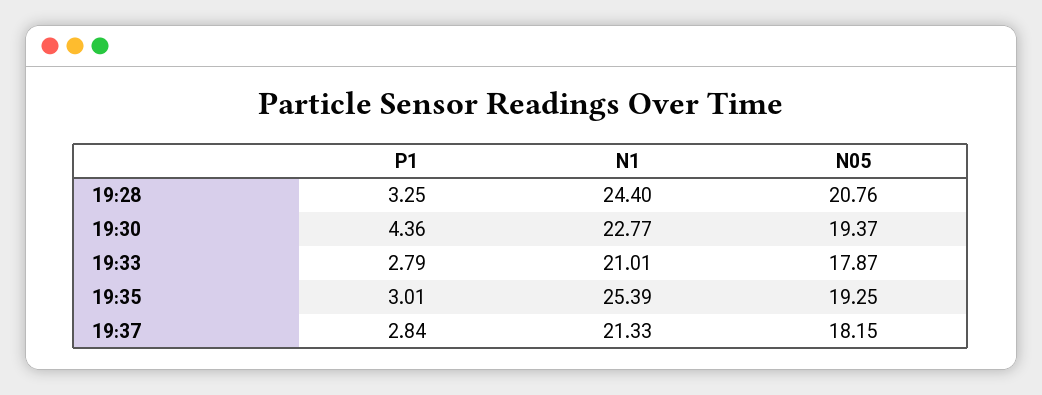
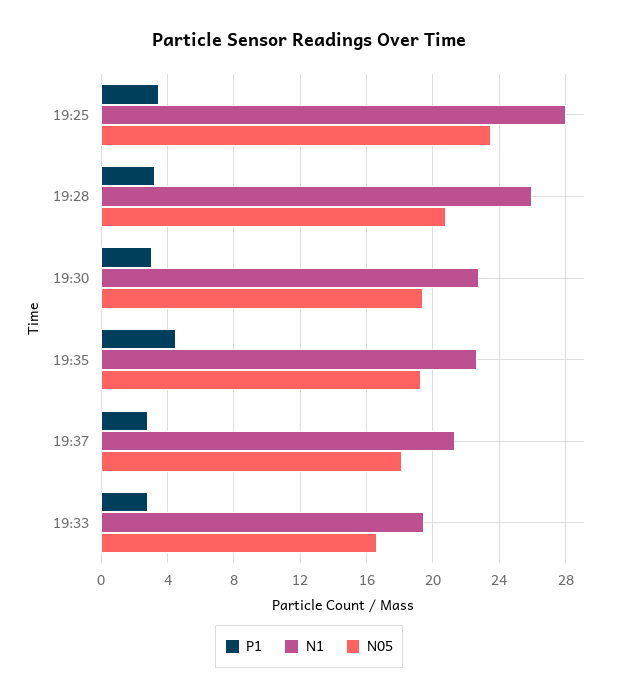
  {
    "P1": {
      "19:28": 3.25,
-     "19:30": 4.36,
+     "19:30": 3,
      "19:33": 2.79,
-     "19:35": 3.01,
+     "19:35": 4.5,
-     "19:37": 2.84
+     "19:37": 2.84,
+     "19:25": 3.5
    },
    "N1": {
-     "19:28": 24.4,
+     "19:28": 26,
      "19:30": 22.77,
-     "19:33": 21.01,
+     "19:33": 19.5,
-     "19:35": 25.39,
+     "19:35": 22.5,
-     "19:37": 21.33
+     "19:37": 21.33,
+     "19:25": 28
    },
    "N05": {
      "19:28": 20.76,
      "19:30": 19.37,
-     "19:33": 17.87,
+     "19:33": 16.5,
      "19:35": 19.25,
-     "19:37": 18.15
+     "19:37": 18.15,
+     "19:25": 23.5
    }
  }

